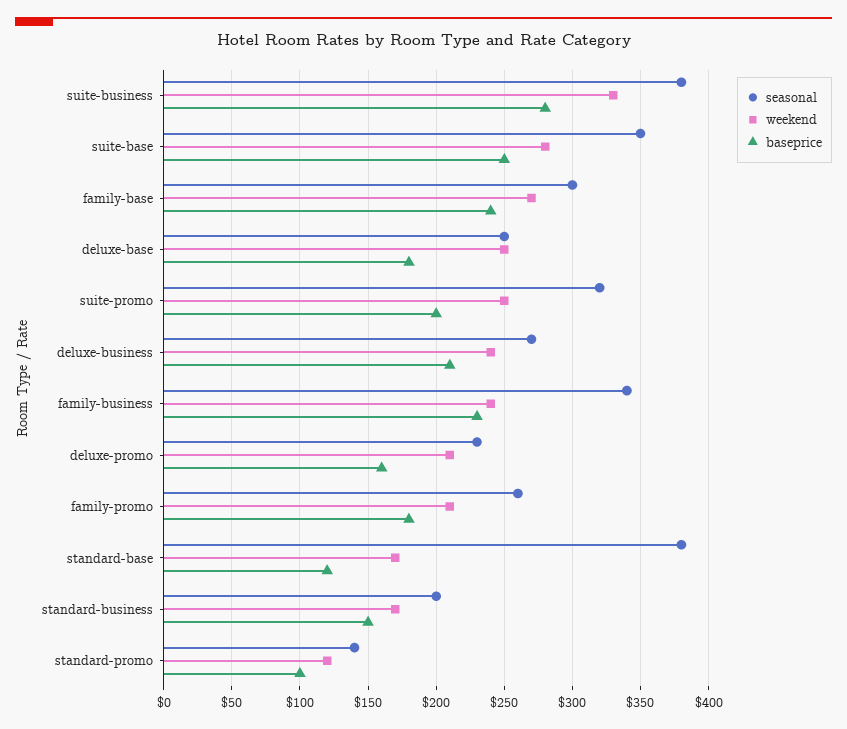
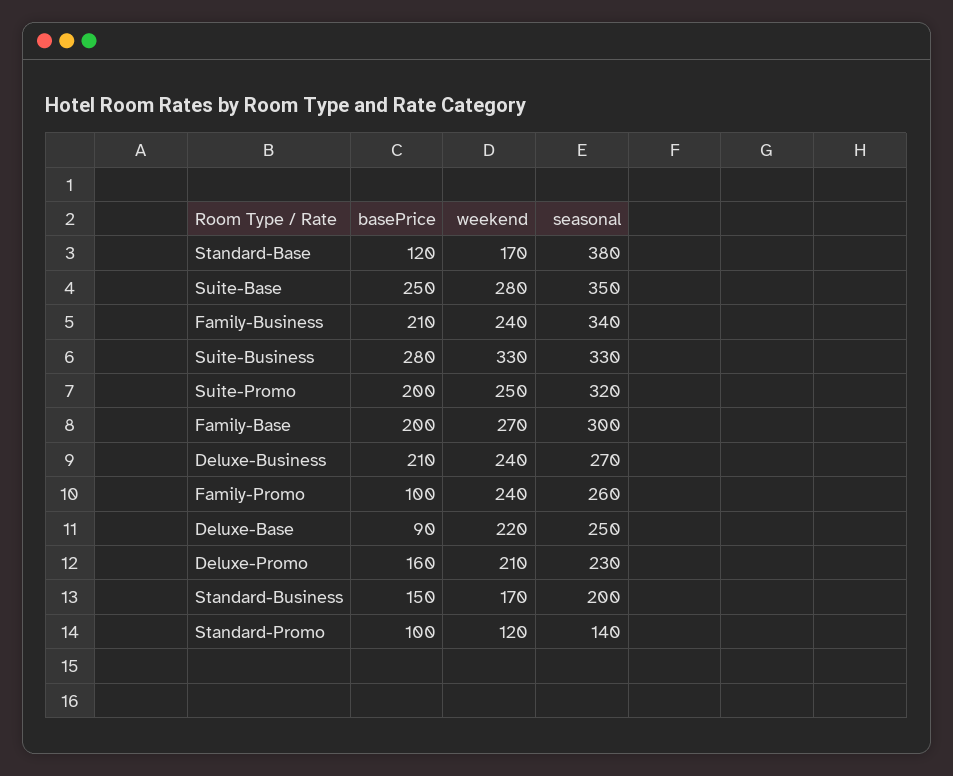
  {
    "seasonal": {
-     "suite-business": 380,
+     "suite-business": 330,
      "suite-base": 350,
      "family-base": 300,
      "deluxe-base": 250,
      "suite-promo": 320,
      "deluxe-business": 270,
      "family-business": 340,
      "deluxe-promo": 230,
      "family-promo": 260,
      "standard-base": 380,
      "standard-business": 200,
      "standard-promo": 140
    },
    "weekend": {
      "suite-business": 330,
      "suite-base": 280,
      "family-base": 270,
-     "deluxe-base": 250,
+     "deluxe-base": 220,
      "suite-promo": 250,
      "deluxe-business": 240,
      "family-business": 240,
      "deluxe-promo": 210,
-     "family-promo": 210,
+     "family-promo": 240,
      "standard-base": 170,
      "standard-business": 170,
      "standard-promo": 120
    },
    "baseprice": {
      "suite-business": 280,
      "suite-base": 250,
-     "family-base": 240,
+     "family-base": 200,
-     "deluxe-base": 180,
+     "deluxe-base": 90,
      "suite-promo": 200,
      "deluxe-business": 210,
-     "family-business": 230,
+     "family-business": 210,
      "deluxe-promo": 160,
-     "family-promo": 180,
+     "family-promo": 100,
      "standard-base": 120,
      "standard-business": 150,
      "standard-promo": 100
    }
  }

